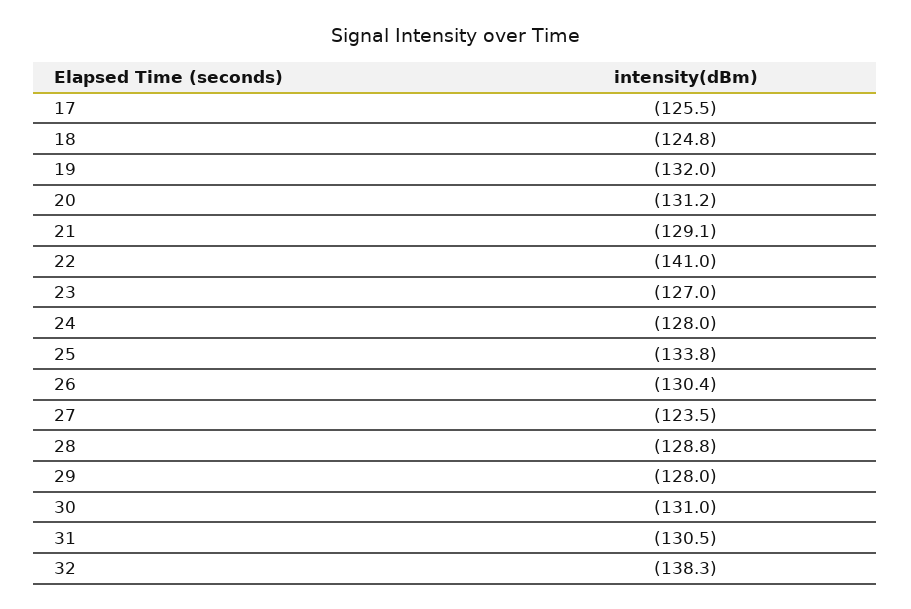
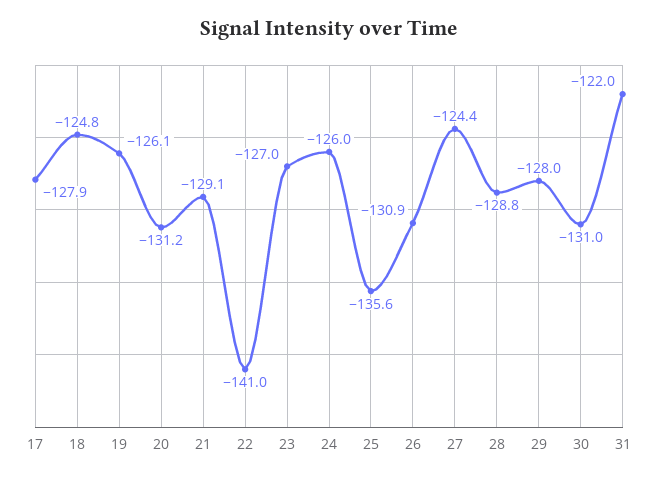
  {
-   "17": -125.5,
+   "17": -127.9,
    "18": -124.8,
-   "19": -132,
+   "19": -126.1,
    "20": -131.2,
    "21": -129.1,
    "22": -141,
    "23": -127,
-   "24": -128,
+   "24": -126,
-   "25": -133.8,
+   "25": -135.6,
-   "26": -130.4,
+   "26": -130.9,
-   "27": -123.5,
+   "27": -124.4,
    "28": -128.8,
    "29": -128,
    "30": -131,
-   "31": -130.5,
+   "31": -122
-   "32": -138.3
  }

